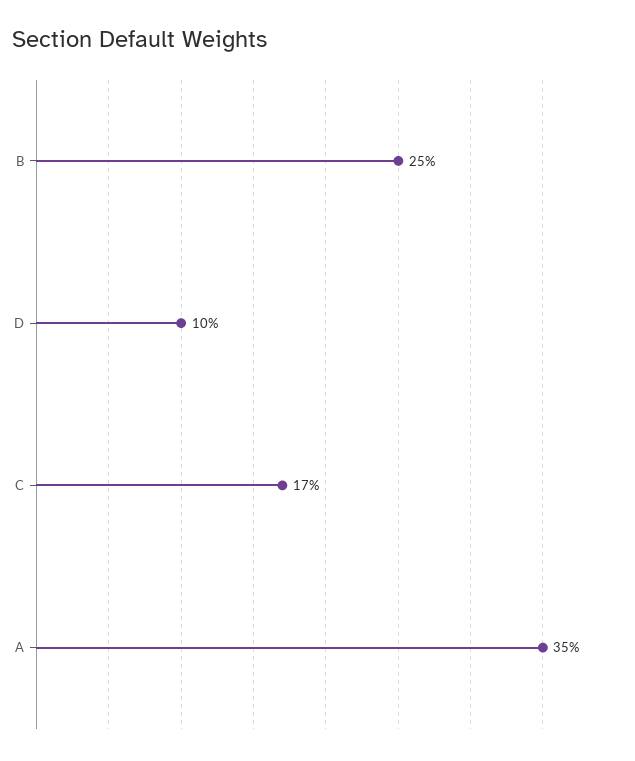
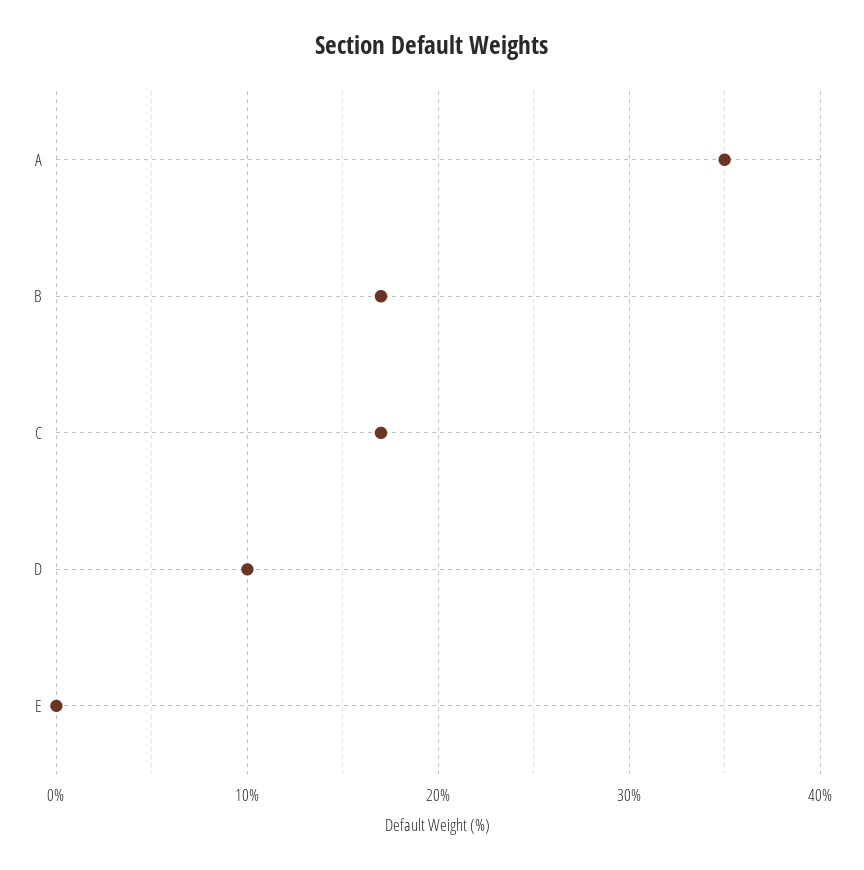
  {
-   "B": 25,
+   "B": 17,
    "D": 10,
    "C": 17,
-   "A": 35
+   "A": 35,
+   "E": 0
  }

